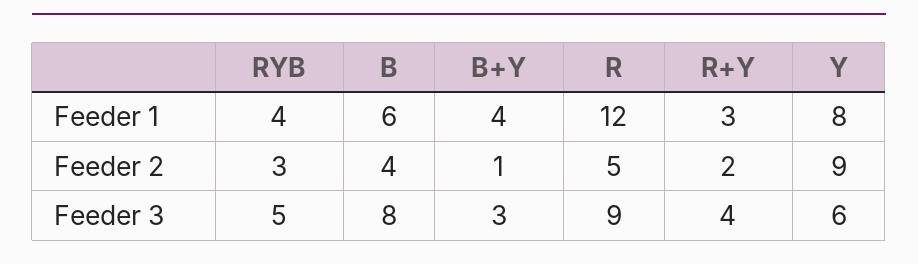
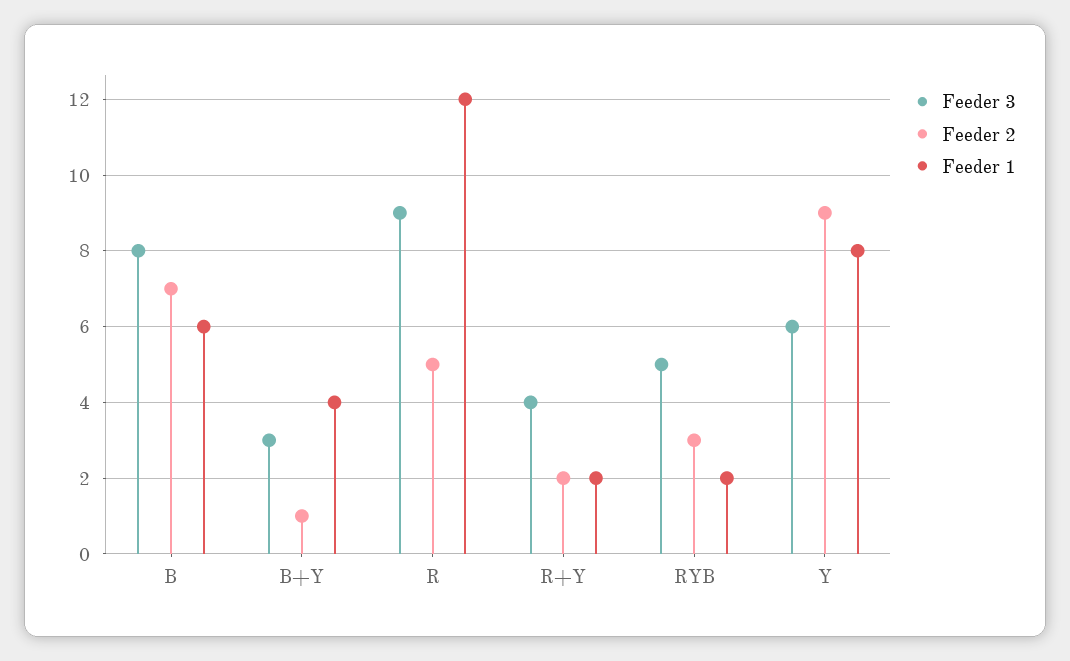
  {
    "Feeder 1": {
-     "RYB": 4,
+     "RYB": 2,
      "B": 6,
      "B+Y": 4,
      "R": 12,
-     "R+Y": 3,
+     "R+Y": 2,
      "Y": 8
    },
    "Feeder 2": {
      "RYB": 3,
-     "B": 4,
+     "B": 7,
      "B+Y": 1,
      "R": 5,
      "R+Y": 2,
      "Y": 9
    },
    "Feeder 3": {
      "RYB": 5,
      "B": 8,
      "B+Y": 3,
      "R": 9,
      "R+Y": 4,
      "Y": 6
    }
  }

